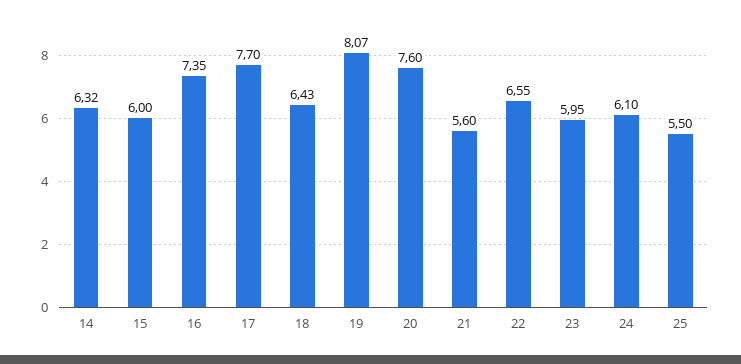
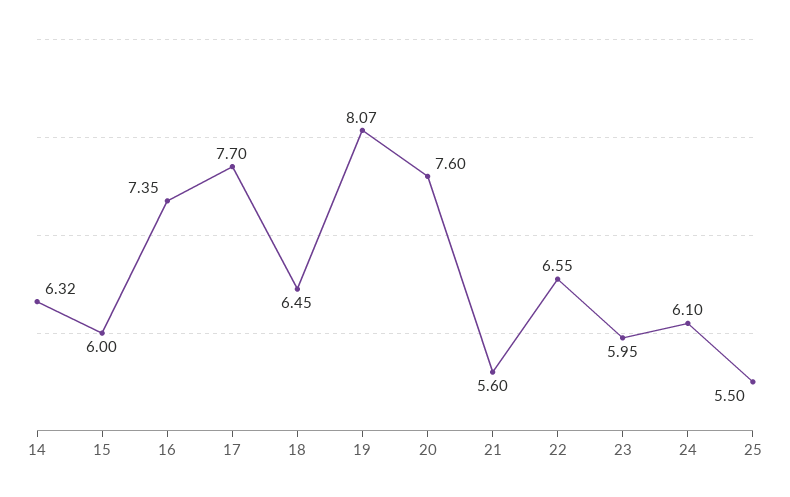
  {
    "14": 6.32,
    "15": 6,
    "16": 7.35,
    "17": 7.7,
-   "18": 6.43,
+   "18": 6.45,
    "19": 8.07,
    "20": 7.6,
    "21": 5.6,
    "22": 6.55,
    "23": 5.95,
    "24": 6.1,
    "25": 5.5
  }

